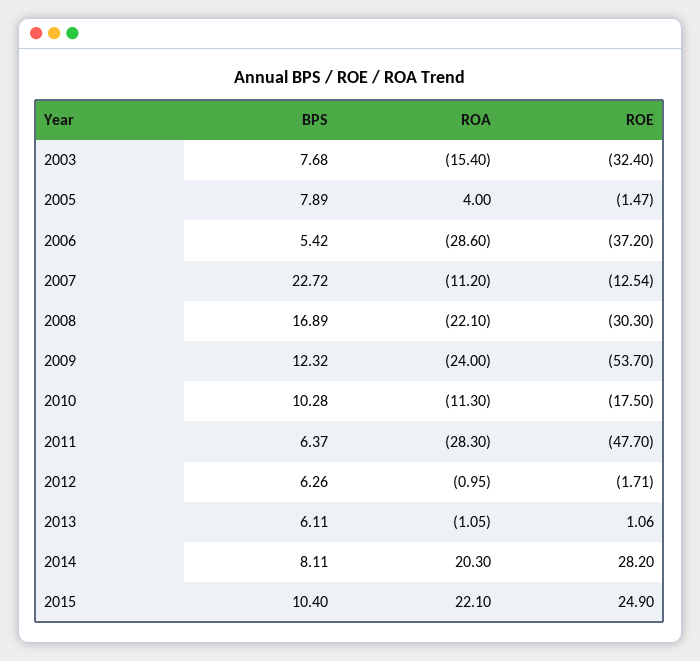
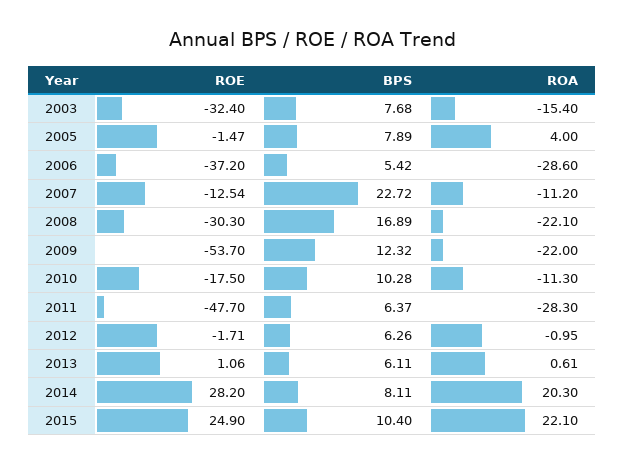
  {
    "BPS": {
      "2003": 7.68,
      "2005": 7.89,
      "2006": 5.42,
      "2007": 22.72,
      "2008": 16.89,
      "2009": 12.32,
      "2010": 10.28,
      "2011": 6.37,
      "2012": 6.26,
      "2013": 6.11,
      "2014": 8.11,
      "2015": 10.4
    },
    "ROA": {
      "2003": -15.4,
      "2005": 4,
      "2006": -28.6,
      "2007": -11.2,
      "2008": -22.1,
-     "2009": -24,
+     "2009": -22,
      "2010": -11.3,
      "2011": -28.3,
      "2012": -0.95,
-     "2013": -1.05,
+     "2013": 0.61,
      "2014": 20.3,
      "2015": 22.1
    },
    "ROE": {
      "2003": -32.4,
      "2005": -1.47,
      "2006": -37.2,
      "2007": -12.54,
      "2008": -30.3,
      "2009": -53.7,
      "2010": -17.5,
      "2011": -47.7,
      "2012": -1.71,
      "2013": 1.06,
      "2014": 28.2,
      "2015": 24.9
    }
  }

